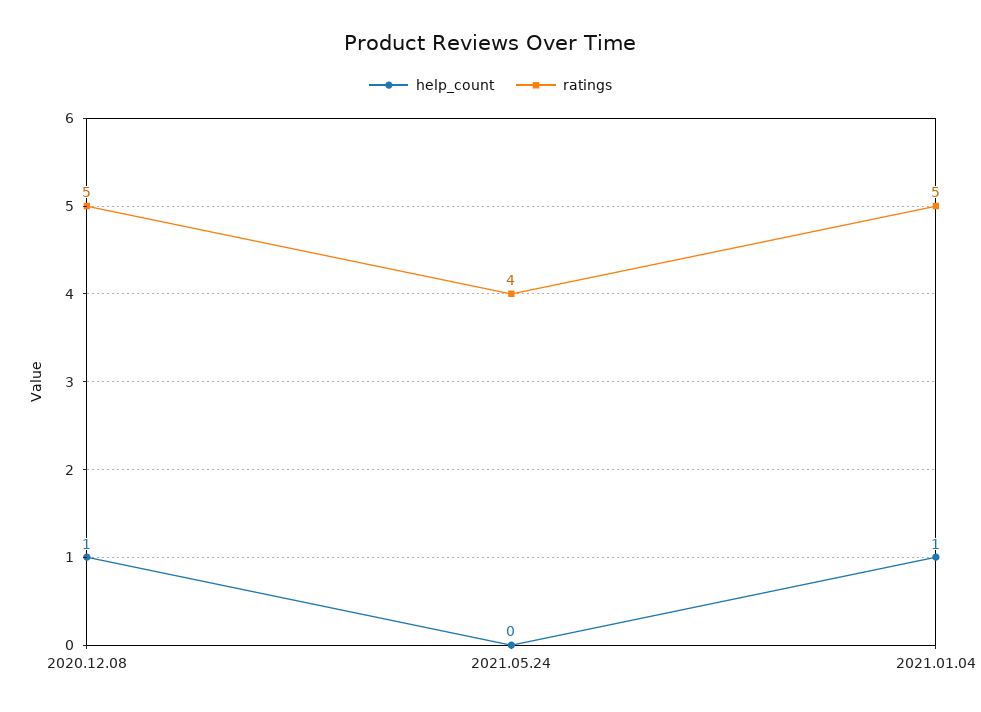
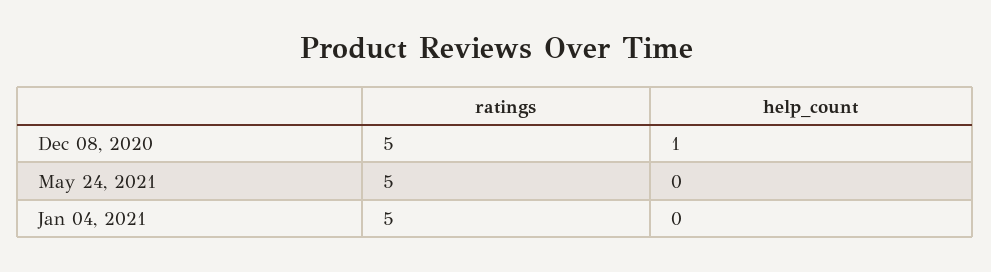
  {
    "help_count": {
      "2020.12.08": 1,
      "2021.05.24": 0,
-     "2021.01.04": 1
+     "2021.01.04": 0
    },
    "ratings": {
      "2020.12.08": 5,
-     "2021.05.24": 4,
+     "2021.05.24": 5,
      "2021.01.04": 5
    }
  }

